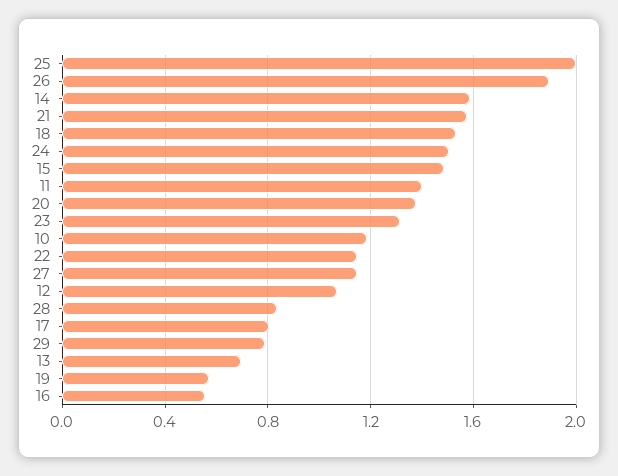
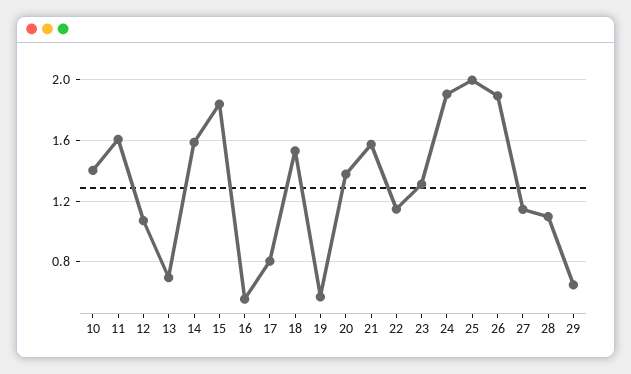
  {
    "25": 2,
    "26": 1.9,
    "14": 1.6,
    "21": 1.6,
    "18": 1.55,
-   "24": 1.5,
+   "24": 1.9,
-   "15": 1.5,
+   "15": 1.85,
-   "11": 1.4,
+   "11": 1.6,
    "20": 1.4,
    "23": 1.3,
-   "10": 1.2,
+   "10": 1.4,
    "22": 1.15,
    "27": 1.15,
    "12": 1.05,
-   "28": 0.85,
+   "28": 1.1,
    "17": 0.8,
-   "29": 0.8,
+   "29": 0.65,
    "13": 0.7,
    "19": 0.55,
    "16": 0.55
  }

